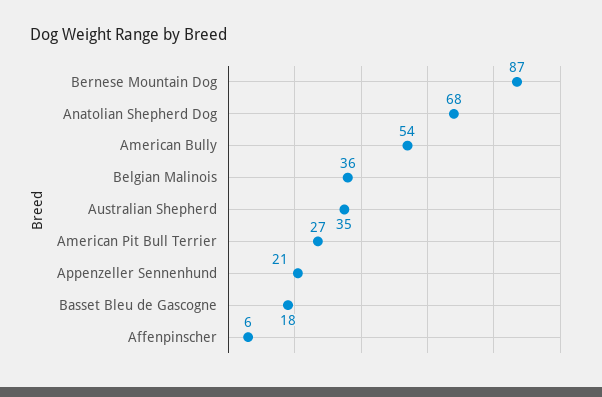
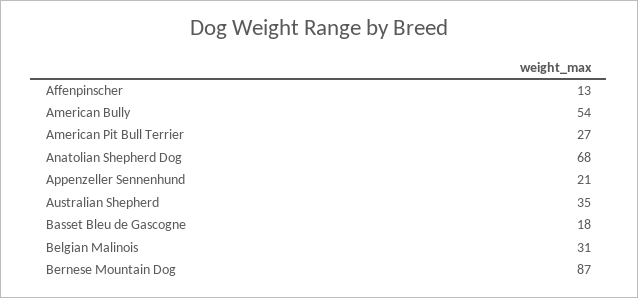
  {
    "Bernese Mountain Dog": 87,
    "Anatolian Shepherd Dog": 68,
    "American Bully": 54,
-   "Belgian Malinois": 36,
+   "Belgian Malinois": 31,
    "Australian Shepherd": 35,
    "American Pit Bull Terrier": 27,
    "Appenzeller Sennenhund": 21,
    "Basset Bleu de Gascogne": 18,
-   "Affenpinscher": 6
+   "Affenpinscher": 13
  }

